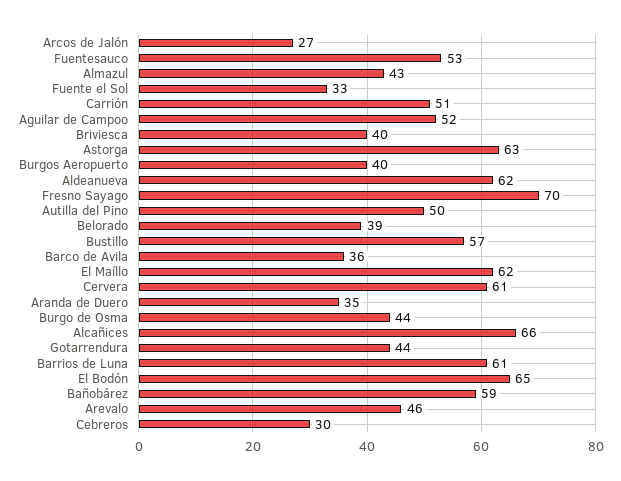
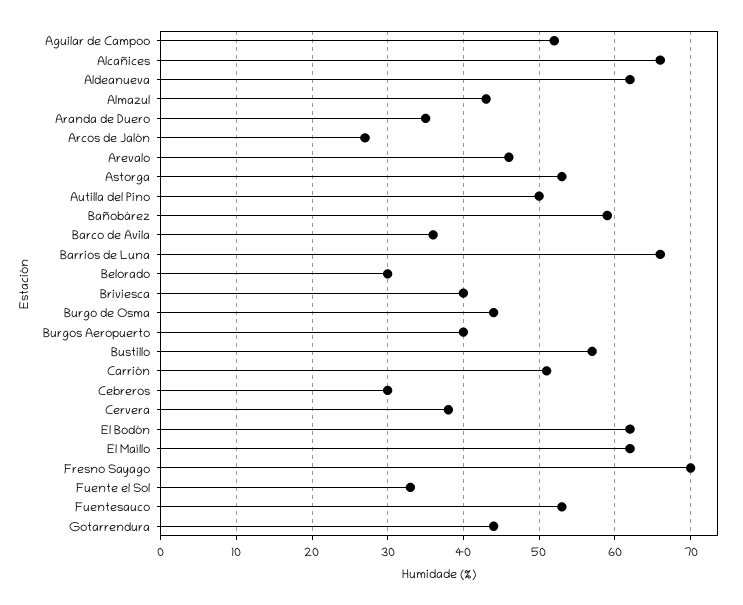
  {
    "Arcos de Jalón": 27,
    "Fuentesauco": 53,
    "Almazul": 43,
    "Fuente el Sol": 33,
    "Carrión": 51,
    "Aguilar de Campoo": 52,
    "Briviesca": 40,
-   "Astorga": 63,
+   "Astorga": 53,
    "Burgos Aeropuerto": 40,
    "Aldeanueva": 62,
    "Fresno Sayago": 70,
    "Autilla del Pino": 50,
-   "Belorado": 39,
+   "Belorado": 30,
    "Bustillo": 57,
    "Barco de Avila": 36,
    "El Maíllo": 62,
-   "Cervera": 61,
+   "Cervera": 38,
    "Aranda de Duero": 35,
    "Burgo de Osma": 44,
    "Alcañices": 66,
    "Gotarrendura": 44,
-   "Barrios de Luna": 61,
+   "Barrios de Luna": 66,
-   "El Bodón": 65,
+   "El Bodón": 62,
    "Bañobárez": 59,
    "Arevalo": 46,
    "Cebreros": 30
  }

